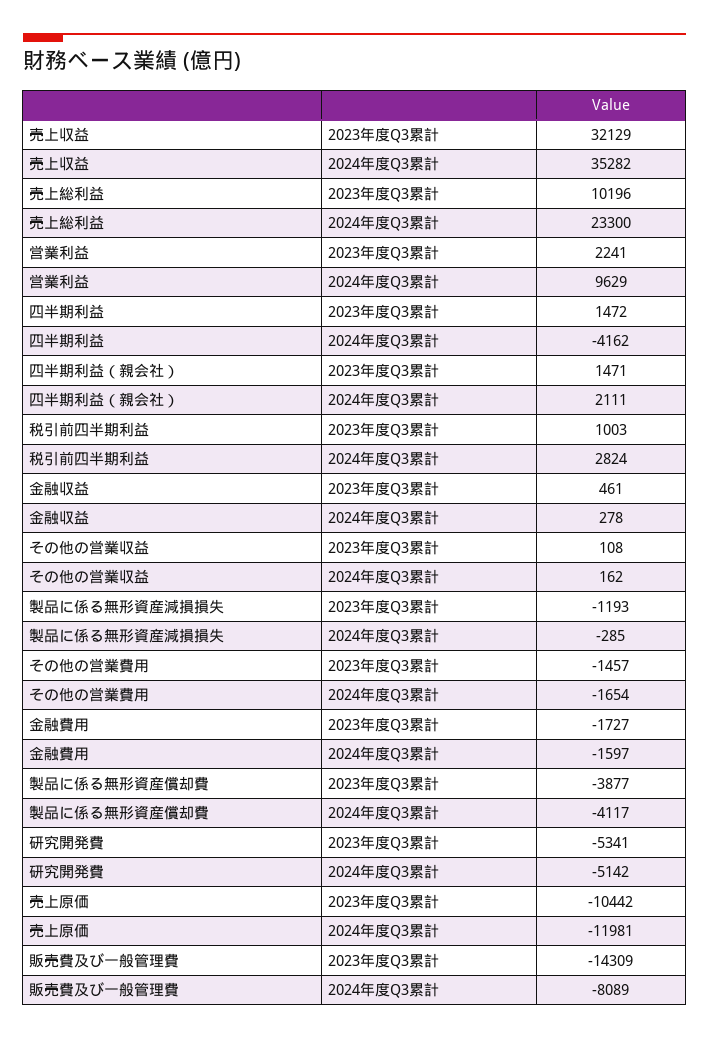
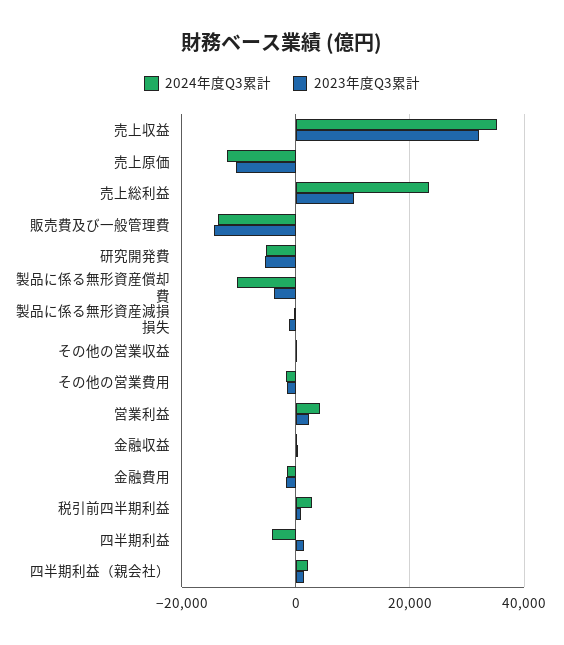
  {
    "2023年度Q3累計": {
      "売上収益": 32129,
      "売上総利益": 10196,
      "営業利益": 2241,
      "四半期利益": 1472,
      "四半期利益（親会社）": 1471,
      "税引前四半期利益": 1003,
      "金融収益": 461,
      "その他の営業収益": 108,
      "製品に係る無形資産減損損失": -1193,
      "その他の営業費用": -1457,
      "金融費用": -1727,
      "製品に係る無形資産償却費": -3877,
      "研究開発費": -5341,
      "売上原価": -10442,
      "販売費及び一般管理費": -14309
    },
    "2024年度Q3累計": {
      "売上収益": 35282,
      "売上総利益": 23300,
-     "営業利益": 9629,
+     "営業利益": 4000,
      "四半期利益": -4162,
      "四半期利益（親会社）": 2111,
      "税引前四半期利益": 2824,
      "金融収益": 278,
      "その他の営業収益": 162,
      "製品に係る無形資産減損損失": -285,
      "その他の営業費用": -1654,
      "金融費用": -1597,
-     "製品に係る無形資産償却費": -4117,
+     "製品に係る無形資産償却費": -10000,
      "研究開発費": -5142,
      "売上原価": -11981,
-     "販売費及び一般管理費": -8089
+     "販売費及び一般管理費": -14000
    }
  }

